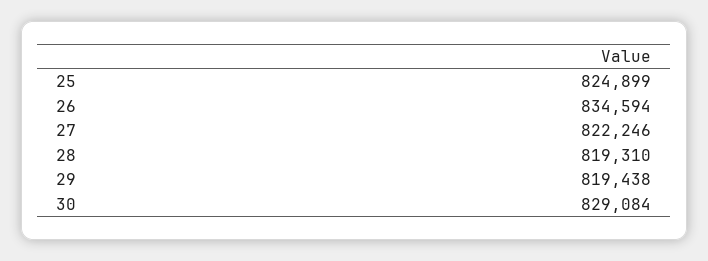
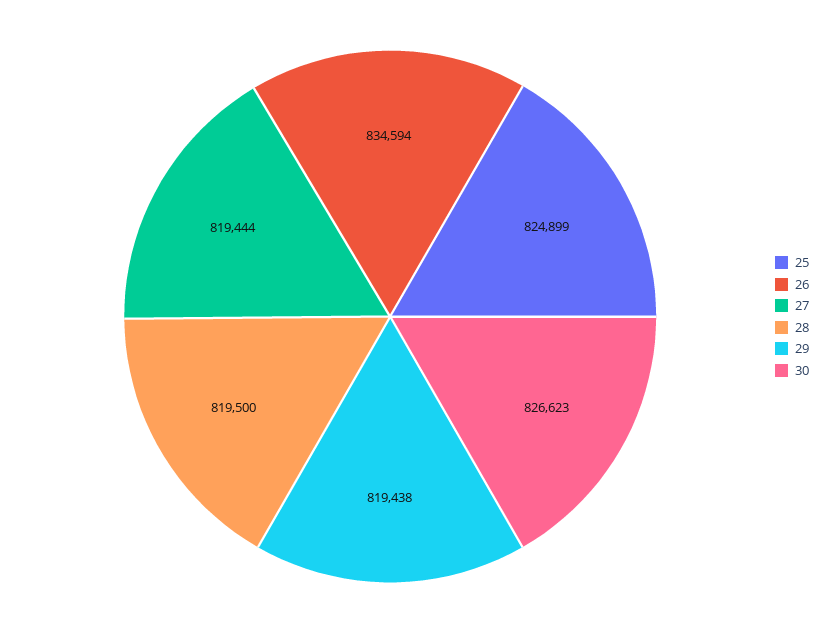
  {
    "25": 824899,
    "26": 834594,
-   "27": 822246,
+   "27": 819444,
-   "28": 819310,
+   "28": 819500,
    "29": 819438,
-   "30": 829084
+   "30": 826623
  }

